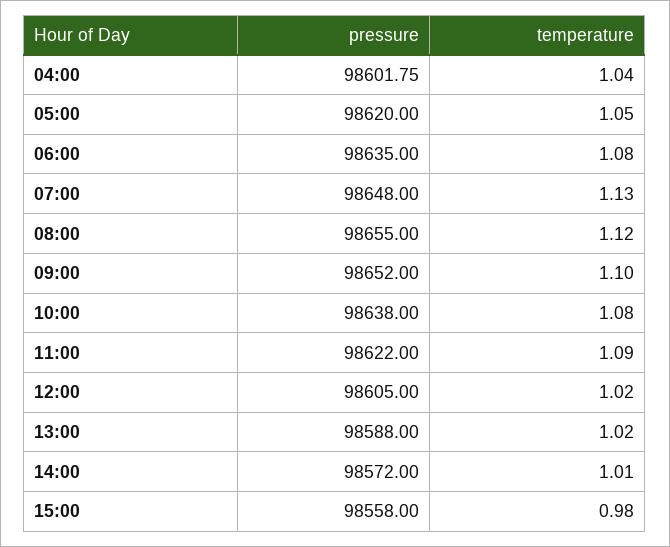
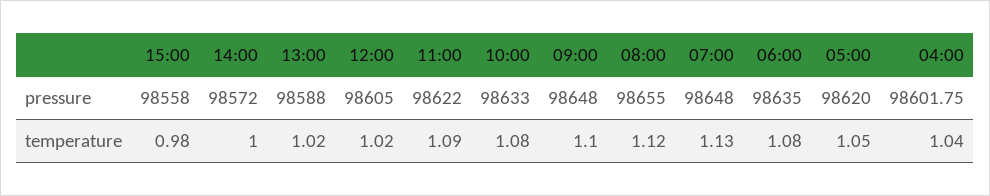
  {
    "pressure": {
      "04:00": 98601.75,
      "05:00": 98620,
      "06:00": 98635,
      "07:00": 98648,
      "08:00": 98655,
-     "09:00": 98652,
+     "09:00": 98648,
-     "10:00": 98638,
+     "10:00": 98633,
      "11:00": 98622,
      "12:00": 98605,
      "13:00": 98588,
      "14:00": 98572,
      "15:00": 98558
    },
    "temperature": {
      "04:00": 1.04,
      "05:00": 1.05,
      "06:00": 1.08,
      "07:00": 1.13,
      "08:00": 1.12,
      "09:00": 1.1,
      "10:00": 1.08,
      "11:00": 1.09,
      "12:00": 1.02,
      "13:00": 1.02,
-     "14:00": 1.01,
+     "14:00": 1,
      "15:00": 0.98
    }
  }

